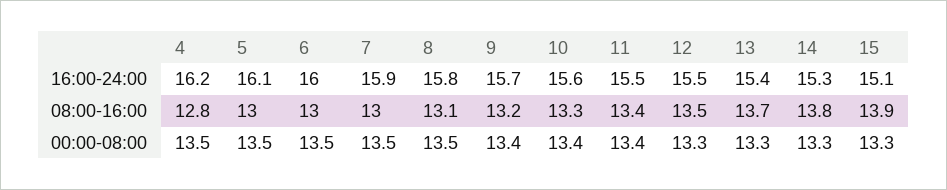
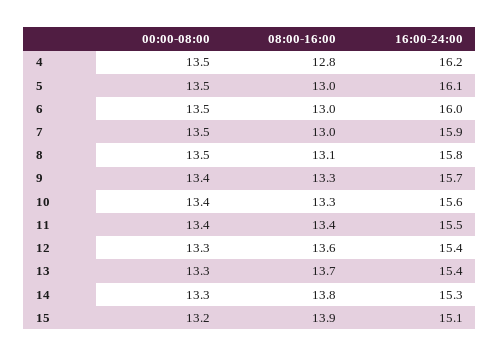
  {
    "4": {
      "16:00-24:00": 16.2,
      "08:00-16:00": 12.8,
      "00:00-08:00": 13.5
    },
    "5": {
      "16:00-24:00": 16.1,
      "08:00-16:00": 13,
      "00:00-08:00": 13.5
    },
    "6": {
      "16:00-24:00": 16,
      "08:00-16:00": 13,
      "00:00-08:00": 13.5
    },
    "7": {
      "16:00-24:00": 15.9,
      "08:00-16:00": 13,
      "00:00-08:00": 13.5
    },
    "8": {
      "16:00-24:00": 15.8,
      "08:00-16:00": 13.1,
      "00:00-08:00": 13.5
    },
    "9": {
      "16:00-24:00": 15.7,
-     "08:00-16:00": 13.2,
+     "08:00-16:00": 13.3,
      "00:00-08:00": 13.4
    },
    "10": {
      "16:00-24:00": 15.6,
      "08:00-16:00": 13.3,
      "00:00-08:00": 13.4
    },
    "11": {
      "16:00-24:00": 15.5,
      "08:00-16:00": 13.4,
      "00:00-08:00": 13.4
    },
    "12": {
-     "16:00-24:00": 15.5,
+     "16:00-24:00": 15.4,
-     "08:00-16:00": 13.5,
+     "08:00-16:00": 13.6,
      "00:00-08:00": 13.3
    },
    "13": {
      "16:00-24:00": 15.4,
      "08:00-16:00": 13.7,
      "00:00-08:00": 13.3
    },
    "14": {
      "16:00-24:00": 15.3,
      "08:00-16:00": 13.8,
      "00:00-08:00": 13.3
    },
    "15": {
      "16:00-24:00": 15.1,
      "08:00-16:00": 13.9,
-     "00:00-08:00": 13.3
+     "00:00-08:00": 13.2
    }
  }

